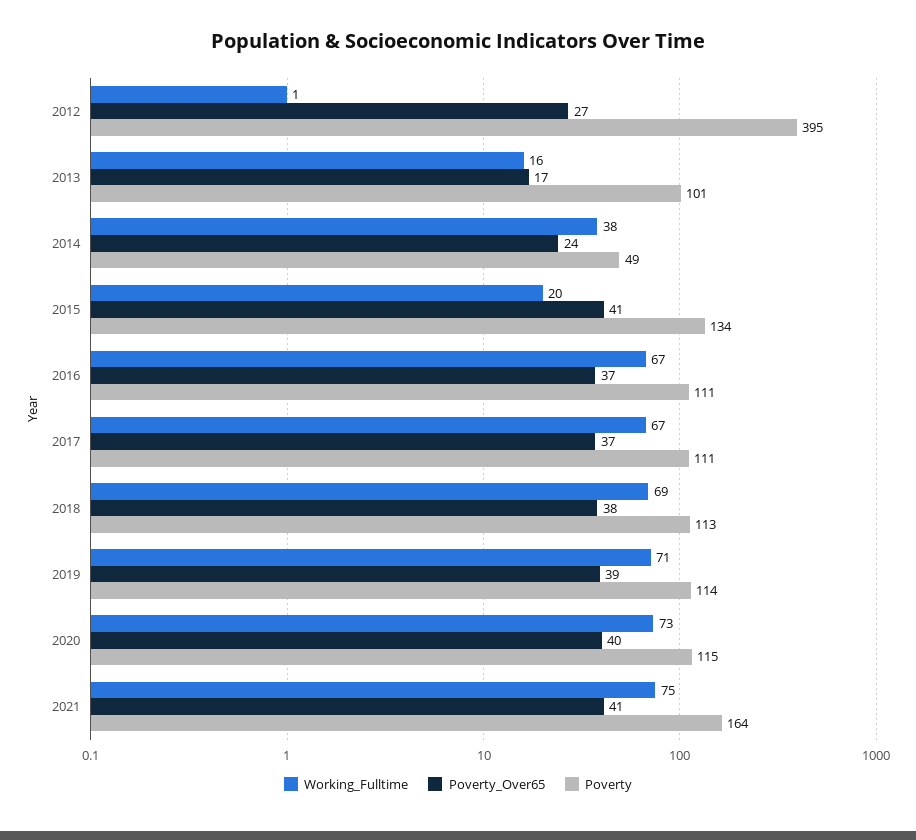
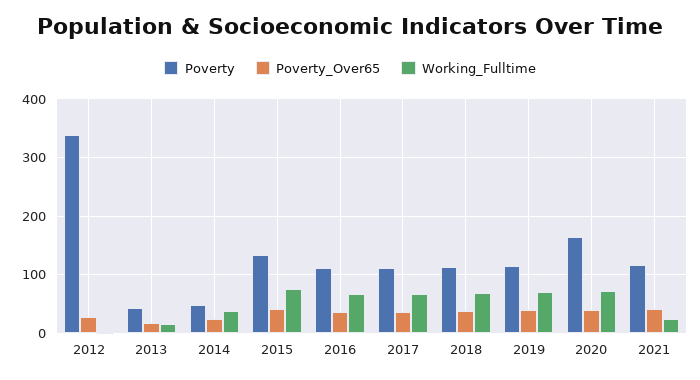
  {
    "Working_Fulltime": {
      "2012": 1,
      "2013": 16,
      "2014": 38,
-     "2015": 20,
+     "2015": 80,
      "2016": 67,
      "2017": 67,
      "2018": 69,
      "2019": 71,
      "2020": 73,
-     "2021": 75
+     "2021": 20
    },
    "Poverty_Over65": {
      "2012": 27,
      "2013": 17,
      "2014": 24,
      "2015": 41,
      "2016": 37,
      "2017": 37,
      "2018": 38,
      "2019": 39,
      "2020": 40,
      "2021": 41
    },
    "Poverty": {
-     "2012": 395,
+     "2012": 340,
-     "2013": 101,
+     "2013": 40,
      "2014": 49,
      "2015": 134,
      "2016": 111,
      "2017": 111,
      "2018": 113,
      "2019": 114,
-     "2020": 115,
+     "2020": 160,
-     "2021": 164
+     "2021": 120
    }
  }

